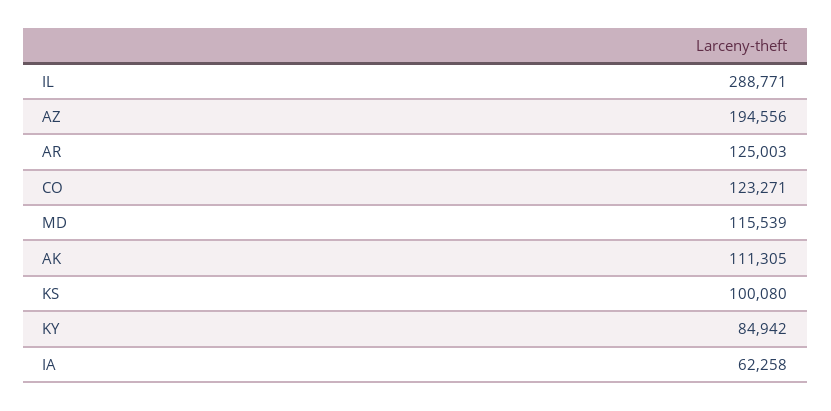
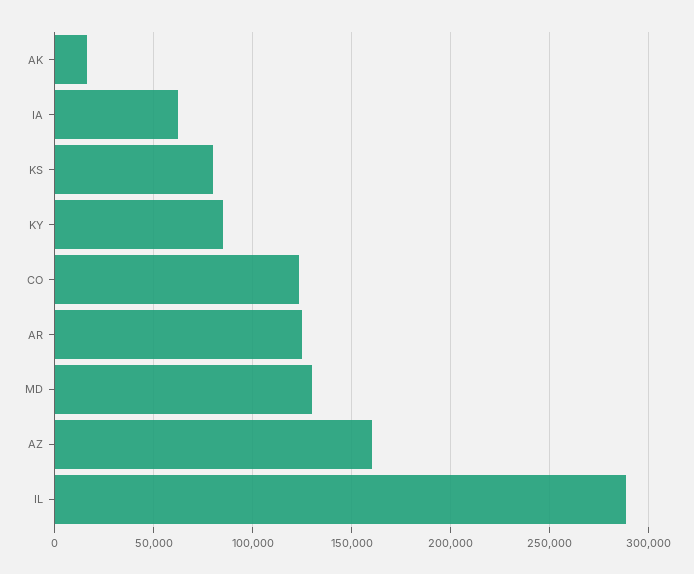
  {
    "IL": 288771,
-   "AZ": 194556,
+   "AZ": 160000,
    "AR": 125003,
    "CO": 123271,
-   "MD": 115539,
+   "MD": 130000,
-   "AK": 111305,
+   "AK": 15000,
-   "KS": 100080,
+   "KS": 80000,
    "KY": 84942,
    "IA": 62258
  }

